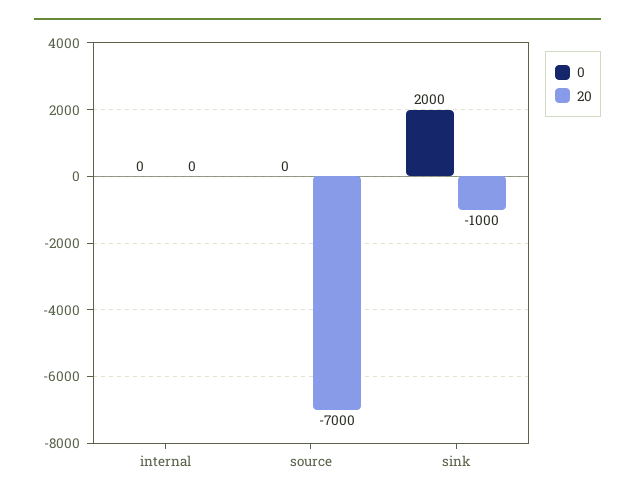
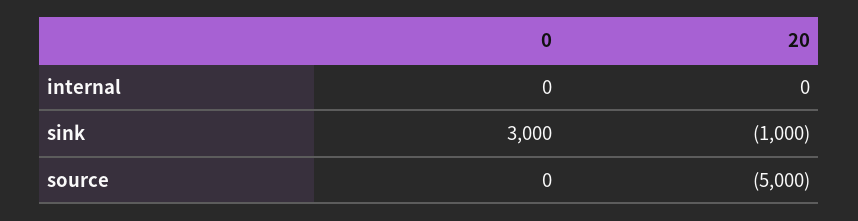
  {
    "0": {
      "internal": 0,
      "source": 0,
-     "sink": 2000
+     "sink": 3000
    },
    "20": {
      "internal": 0,
-     "source": -7000,
+     "source": -5000,
      "sink": -1000
    }
  }

